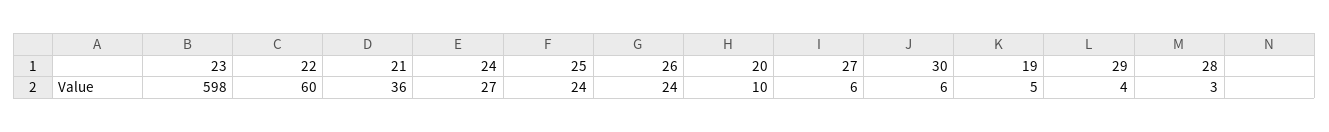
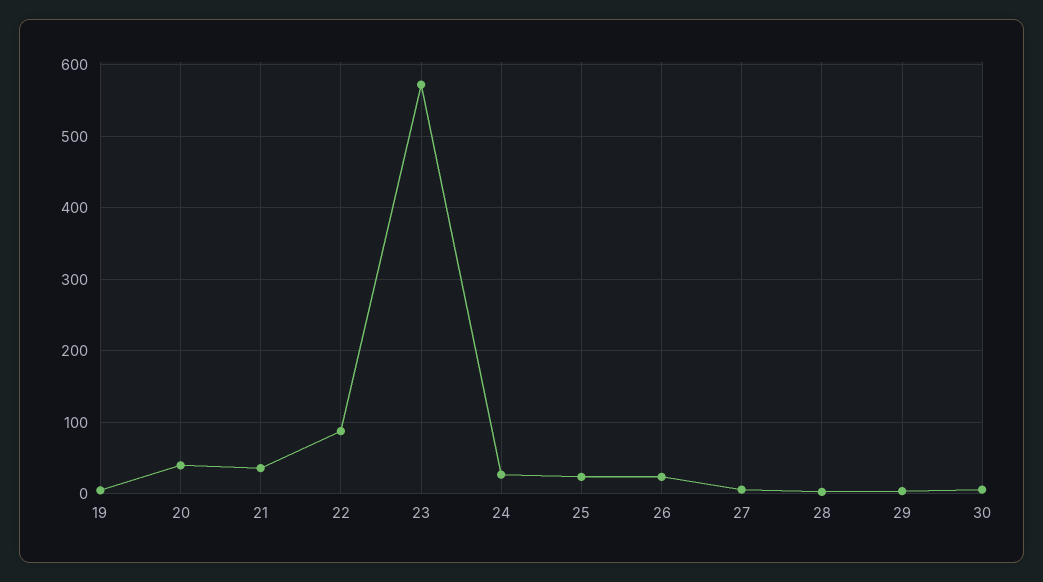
  {
-   "23": 598,
+   "23": 570,
-   "22": 60,
+   "22": 90,
    "21": 36,
    "24": 27,
    "25": 24,
    "26": 24,
-   "20": 10,
+   "20": 40,
    "27": 6,
    "30": 6,
    "19": 5,
    "29": 4,
    "28": 3
  }

